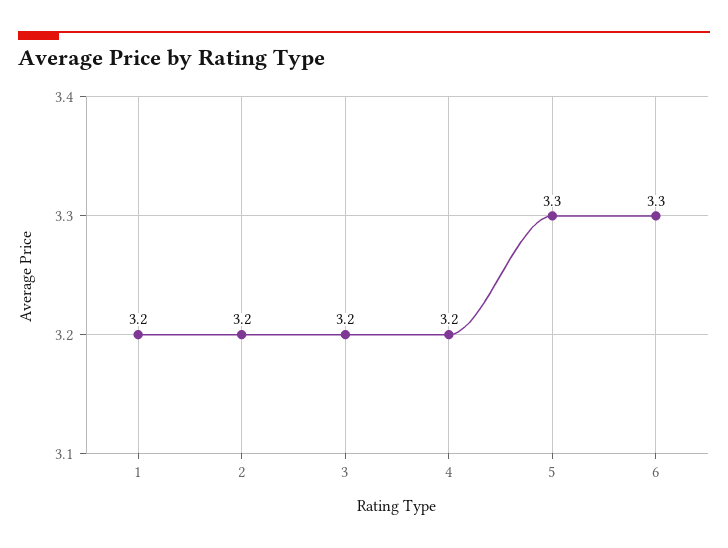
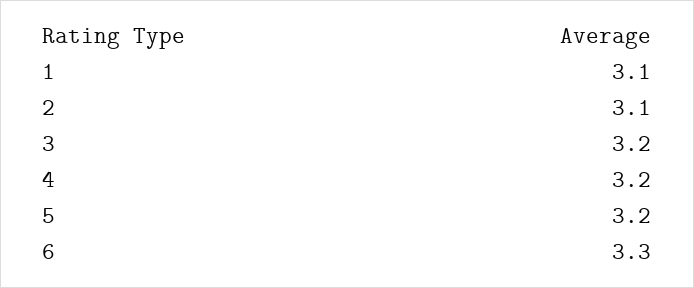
  {
-   "1": 3.2,
+   "1": 3.1,
-   "2": 3.2,
+   "2": 3.1,
    "3": 3.2,
    "4": 3.2,
-   "5": 3.3,
+   "5": 3.2,
    "6": 3.3
  }

